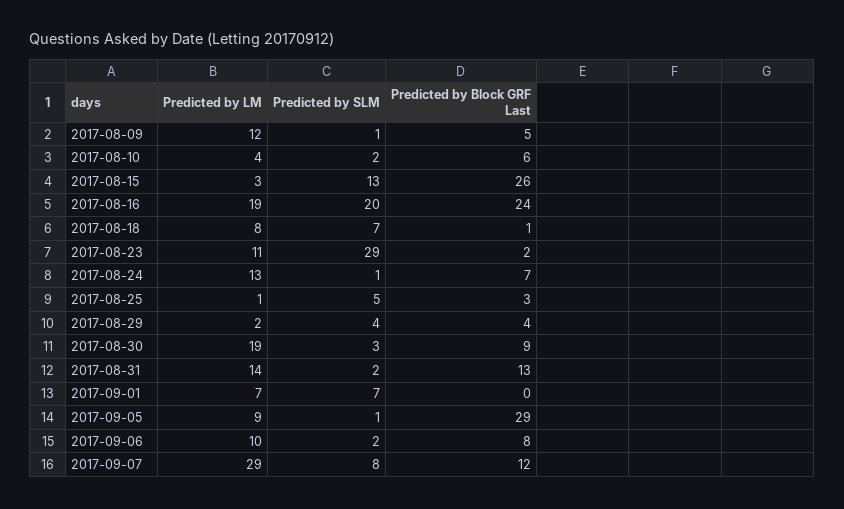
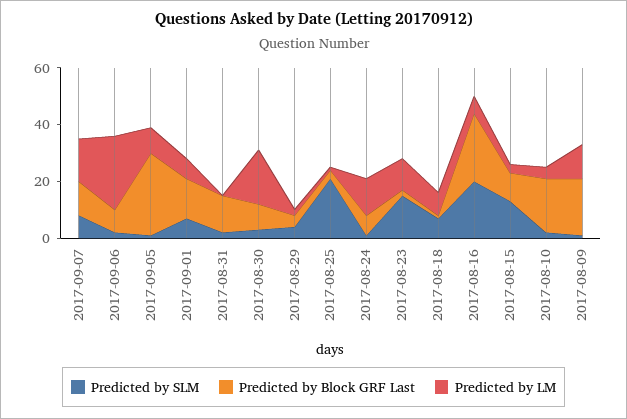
  {
    "Predicted by LM": {
      "2017-08-09": 12,
      "2017-08-10": 4,
      "2017-08-15": 3,
-     "2017-08-16": 19,
+     "2017-08-16": 5,
      "2017-08-18": 8,
      "2017-08-23": 11,
      "2017-08-24": 13,
      "2017-08-25": 1,
      "2017-08-29": 2,
      "2017-08-30": 19,
-     "2017-08-31": 14,
+     "2017-08-31": 0,
      "2017-09-01": 7,
      "2017-09-05": 9,
-     "2017-09-06": 10,
+     "2017-09-06": 25,
-     "2017-09-07": 29
+     "2017-09-07": 15
    },
    "Predicted by SLM": {
      "2017-08-09": 1,
      "2017-08-10": 2,
      "2017-08-15": 13,
      "2017-08-16": 20,
      "2017-08-18": 7,
-     "2017-08-23": 29,
+     "2017-08-23": 15,
      "2017-08-24": 1,
-     "2017-08-25": 5,
+     "2017-08-25": 20,
      "2017-08-29": 4,
      "2017-08-30": 3,
      "2017-08-31": 2,
      "2017-09-01": 7,
      "2017-09-05": 1,
      "2017-09-06": 2,
      "2017-09-07": 8
    },
    "Predicted by Block GRF Last": {
-     "2017-08-09": 5,
+     "2017-08-09": 20,
-     "2017-08-10": 6,
+     "2017-08-10": 20,
-     "2017-08-15": 26,
+     "2017-08-15": 10,
      "2017-08-16": 24,
      "2017-08-18": 1,
      "2017-08-23": 2,
      "2017-08-24": 7,
      "2017-08-25": 3,
      "2017-08-29": 4,
      "2017-08-30": 9,
      "2017-08-31": 13,
-     "2017-09-01": 0,
+     "2017-09-01": 15,
      "2017-09-05": 29,
      "2017-09-06": 8,
      "2017-09-07": 12
    }
  }

